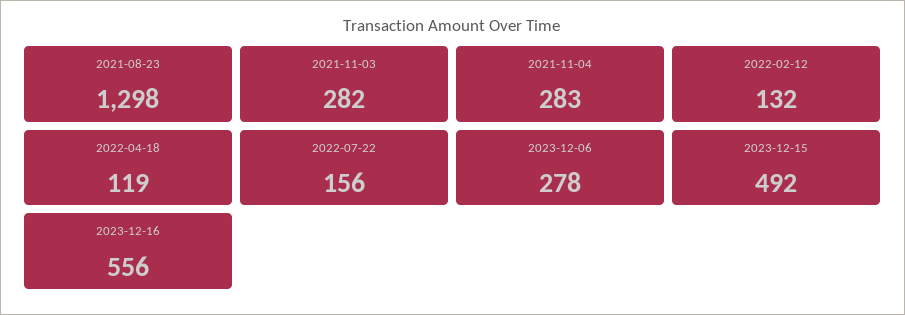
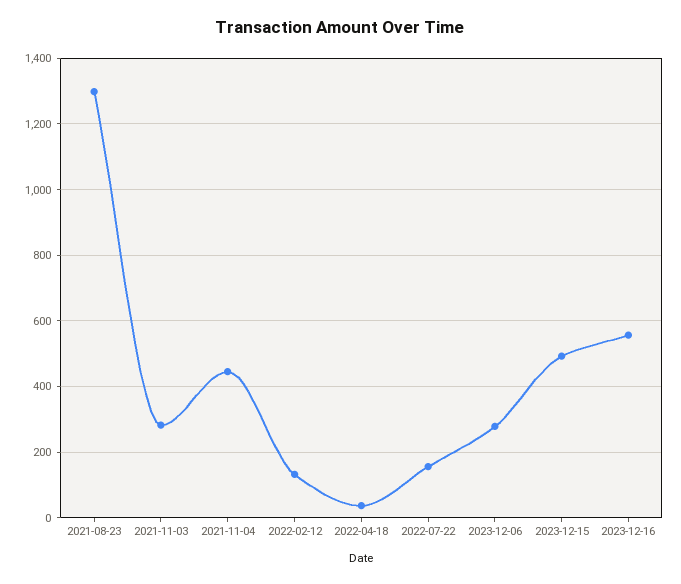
  {
    "2021-08-23": 1298,
    "2021-11-03": 282,
-   "2021-11-04": 283,
+   "2021-11-04": 440,
    "2022-02-12": 132,
-   "2022-04-18": 119,
+   "2022-04-18": 40,
    "2022-07-22": 156,
    "2023-12-06": 278,
    "2023-12-15": 492,
    "2023-12-16": 556
  }

